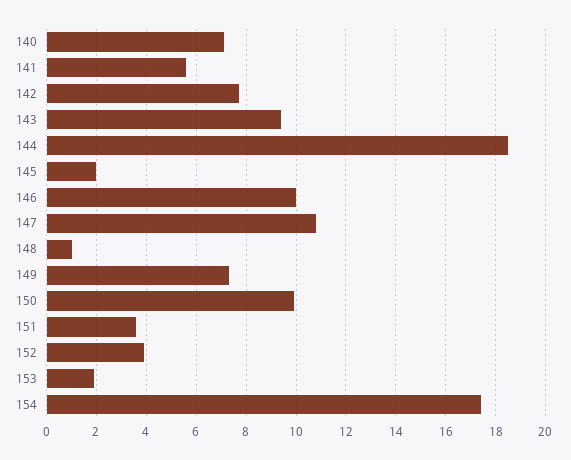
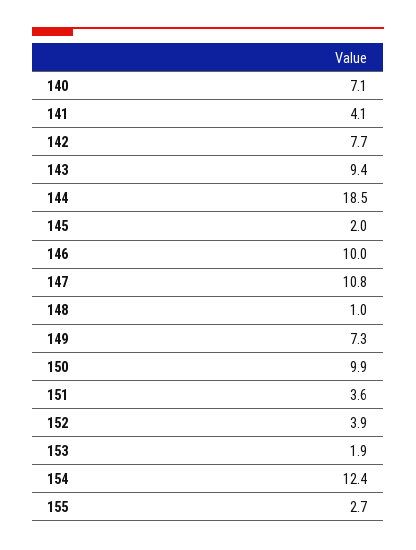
  {
    "140": 7.1,
-   "141": 5.5,
+   "141": 4.1,
    "142": 7.7,
    "143": 9.4,
    "144": 18.5,
    "145": 2,
    "146": 10,
    "147": 10.8,
    "148": 1,
    "149": 7.3,
    "150": 9.9,
    "151": 3.6,
    "152": 3.9,
    "153": 1.9,
-   "154": 17.5
+   "154": 12.4,
+   "155": 2.7
  }

